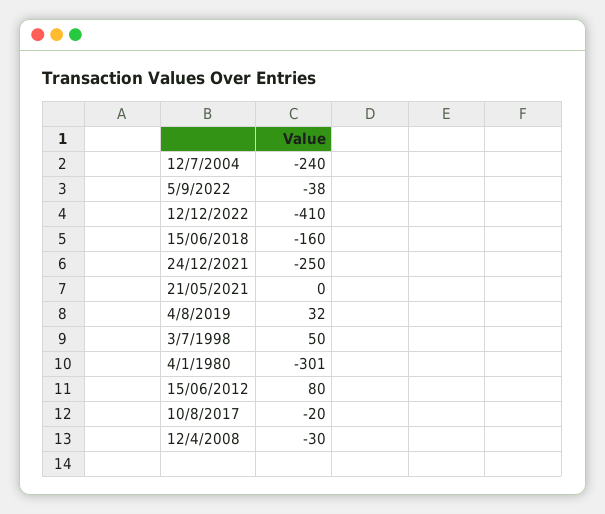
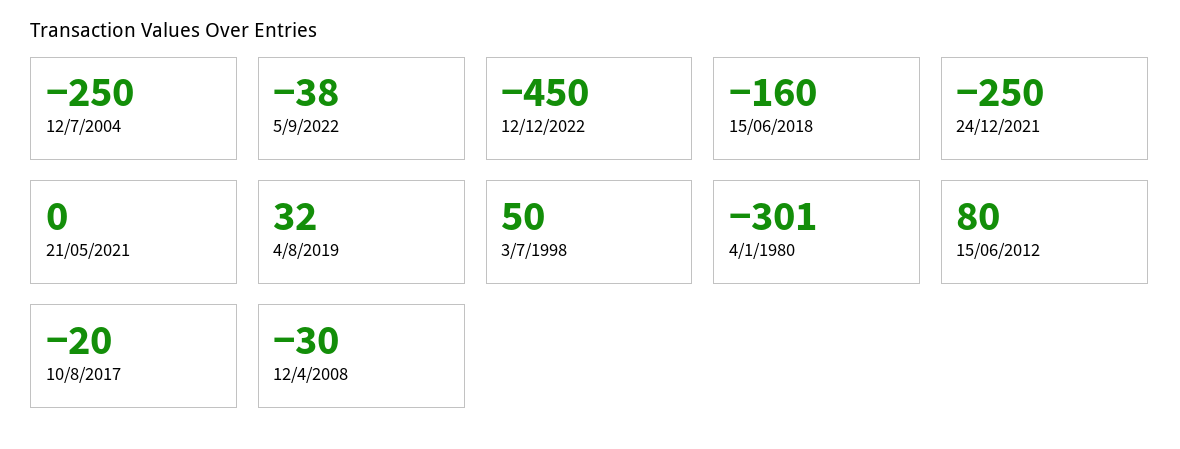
  {
-   "12/7/2004": -240,
+   "12/7/2004": -250,
    "5/9/2022": -38,
-   "12/12/2022": -410,
+   "12/12/2022": -450,
    "15/06/2018": -160,
    "24/12/2021": -250,
    "21/05/2021": 0,
    "4/8/2019": 32,
    "3/7/1998": 50,
    "4/1/1980": -301,
    "15/06/2012": 80,
    "10/8/2017": -20,
    "12/4/2008": -30
  }

